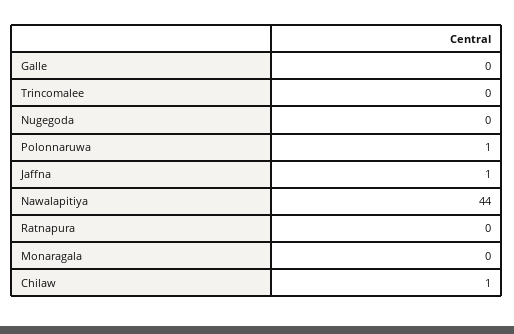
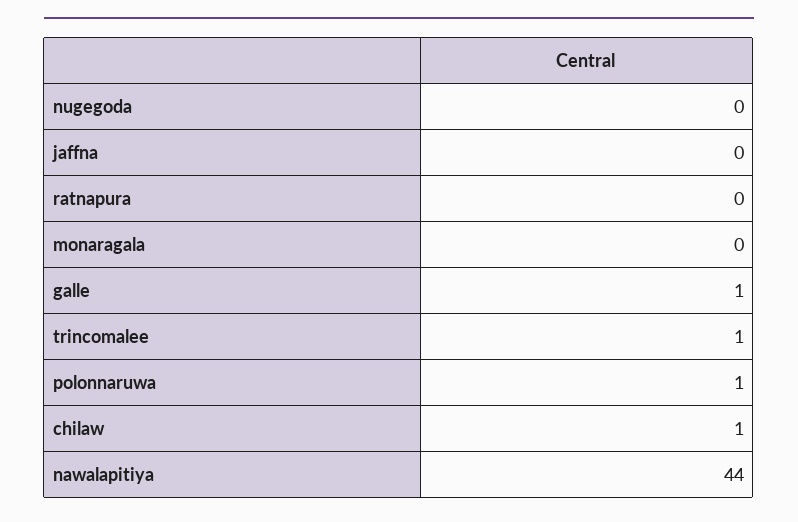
  {
-   "Galle": 0,
+   "Galle": 1,
-   "Trincomalee": 0,
+   "Trincomalee": 1,
    "Nugegoda": 0,
    "Polonnaruwa": 1,
-   "Jaffna": 1,
+   "Jaffna": 0,
    "Nawalapitiya": 44,
    "Ratnapura": 0,
    "Monaragala": 0,
    "Chilaw": 1
  }

